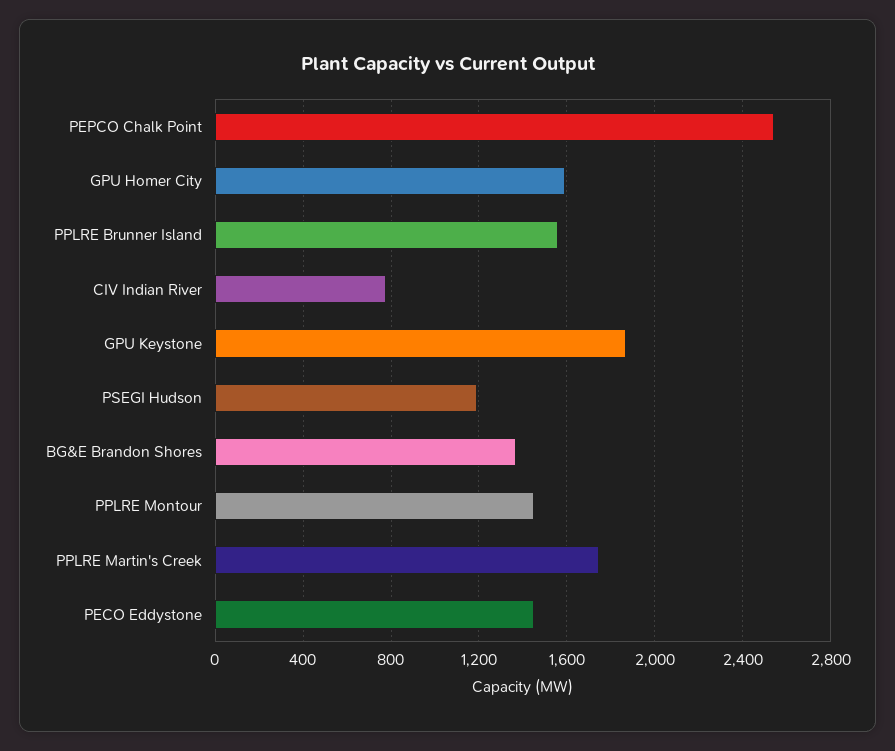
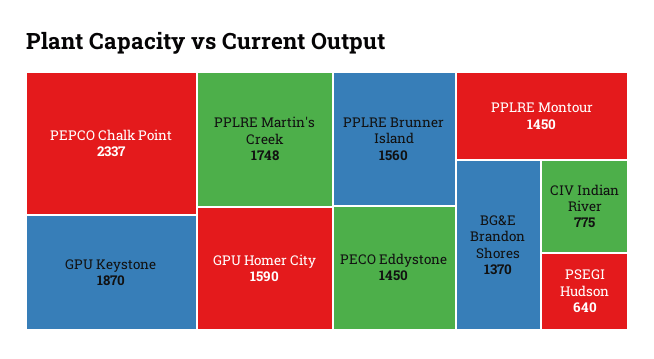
  {
-   "PEPCO Chalk Point": 2550,
+   "PEPCO Chalk Point": 2337,
    "GPU Homer City": 1590,
    "PPLRE Brunner Island": 1560,
    "CIV Indian River": 775,
    "GPU Keystone": 1870,
-   "PSEGI Hudson": 1200,
+   "PSEGI Hudson": 640,
    "BG&E Brandon Shores": 1370,
    "PPLRE Montour": 1450,
    "PPLRE Martin's Creek": 1748,
    "PECO Eddystone": 1450
  }

